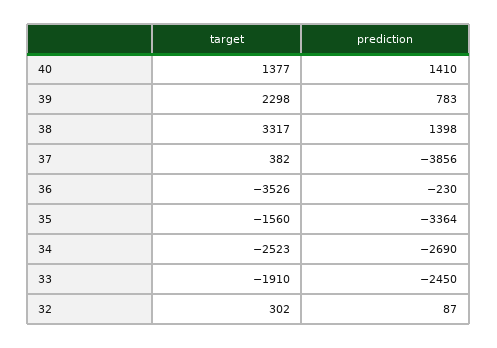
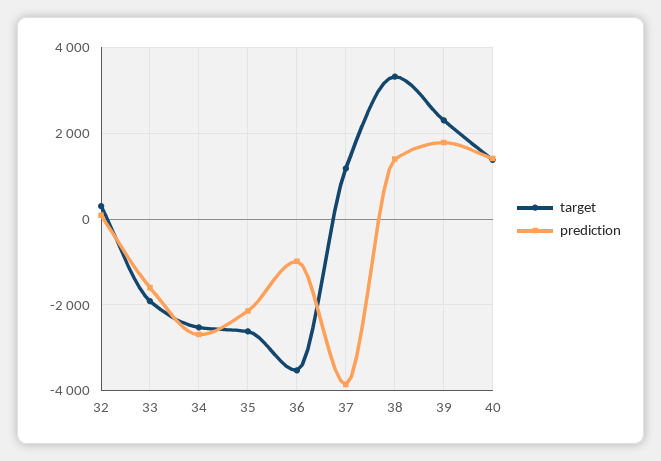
  {
    "target": {
      "40": 1377,
      "39": 2298,
      "38": 3317,
-     "37": 382,
+     "37": 1200,
      "36": -3526,
-     "35": -1560,
+     "35": -2600,
      "34": -2523,
      "33": -1910,
      "32": 302
    },
    "prediction": {
      "40": 1410,
-     "39": 783,
+     "39": 1800,
      "38": 1398,
      "37": -3856,
-     "36": -230,
+     "36": -1000,
-     "35": -3364,
+     "35": -2200,
      "34": -2690,
-     "33": -2450,
+     "33": -1600,
      "32": 87
    }
  }

